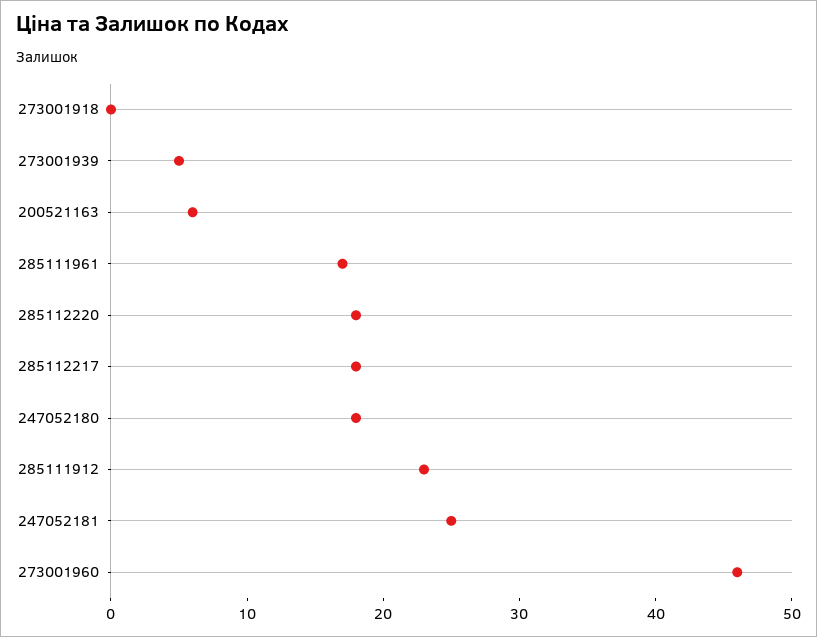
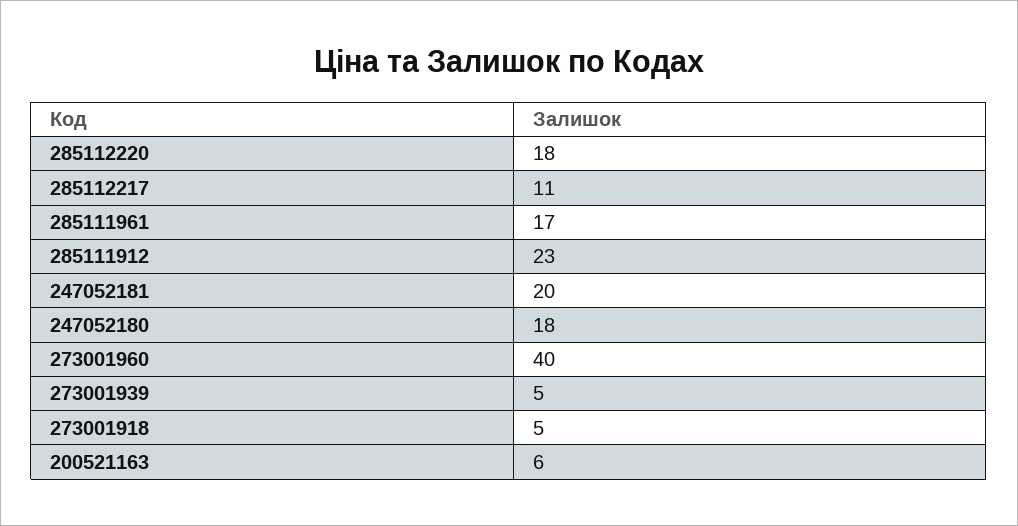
  {
-   "273001918": 0,
+   "273001918": 5,
    "273001939": 5,
    "200521163": 6,
    "285111961": 17,
    "285112220": 18,
-   "285112217": 18,
+   "285112217": 11,
    "247052180": 18,
    "285111912": 23,
-   "247052181": 25,
+   "247052181": 20,
-   "273001960": 46
+   "273001960": 40
  }

